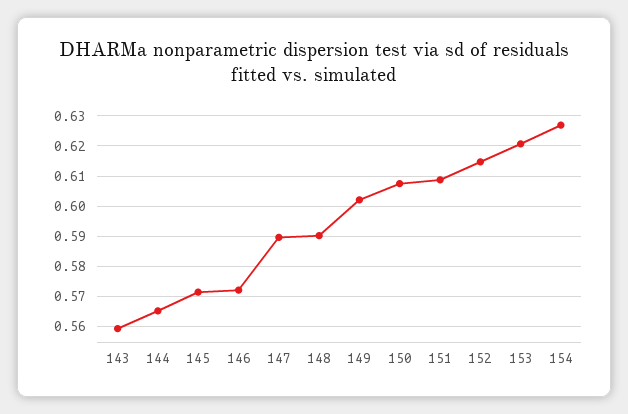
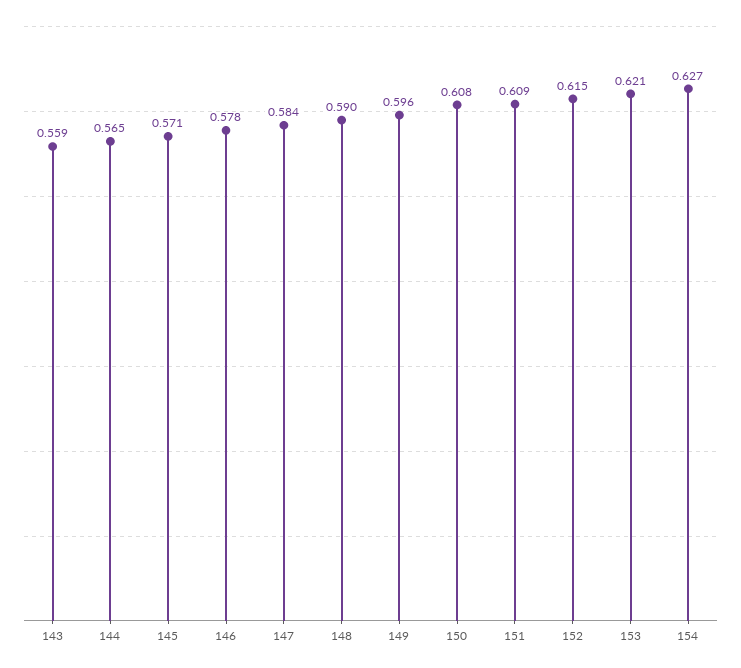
  {
    "143": 0.559,
    "144": 0.565,
    "145": 0.571,
-   "146": 0.572,
+   "146": 0.578,
-   "147": 0.59,
+   "147": 0.584,
    "148": 0.59,
-   "149": 0.602,
+   "149": 0.596,
    "150": 0.608,
    "151": 0.609,
    "152": 0.615,
    "153": 0.621,
    "154": 0.627
  }

